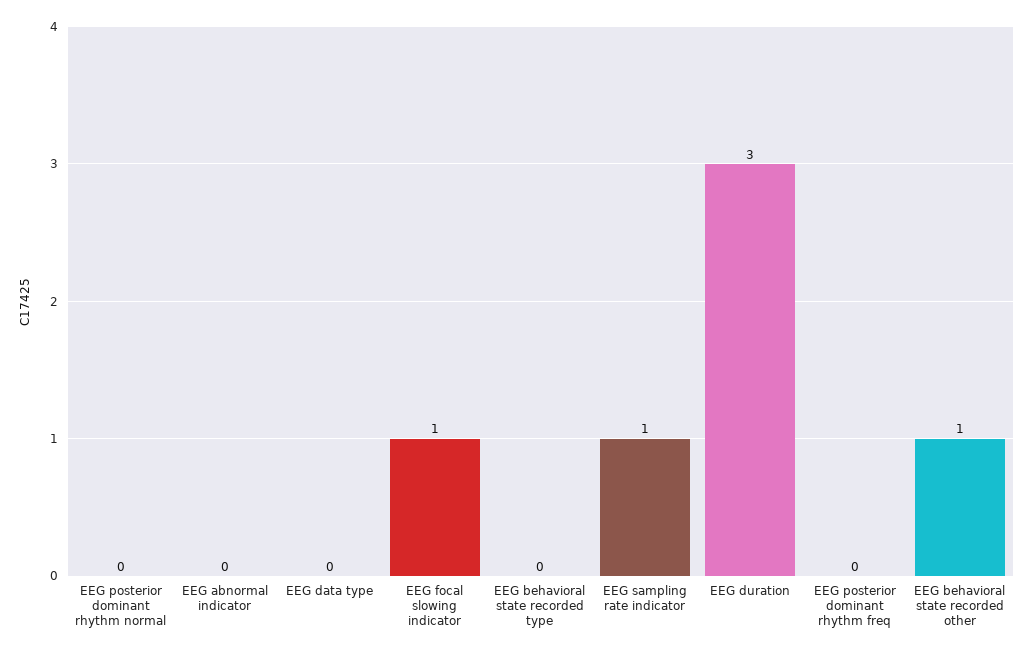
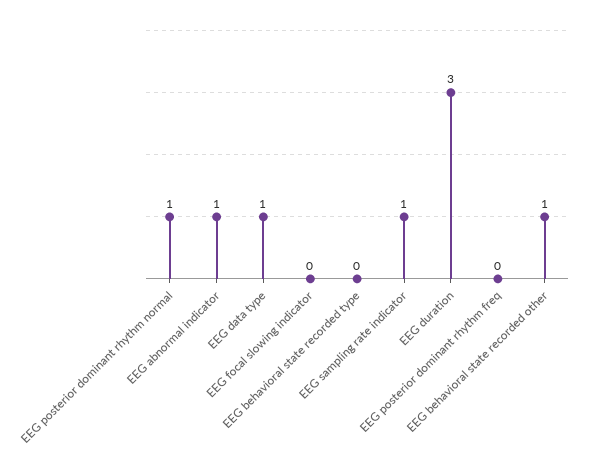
  {
-   "EEG posterior dominant rhythm normal": 0,
+   "EEG posterior dominant rhythm normal": 1,
-   "EEG abnormal indicator": 0,
+   "EEG abnormal indicator": 1,
-   "EEG data type": 0,
+   "EEG data type": 1,
-   "EEG focal slowing indicator": 1,
+   "EEG focal slowing indicator": 0,
    "EEG behavioral state recorded type": 0,
    "EEG sampling rate indicator": 1,
    "EEG duration": 3,
    "EEG posterior dominant rhythm freq": 0,
    "EEG behavioral state recorded other": 1
  }

